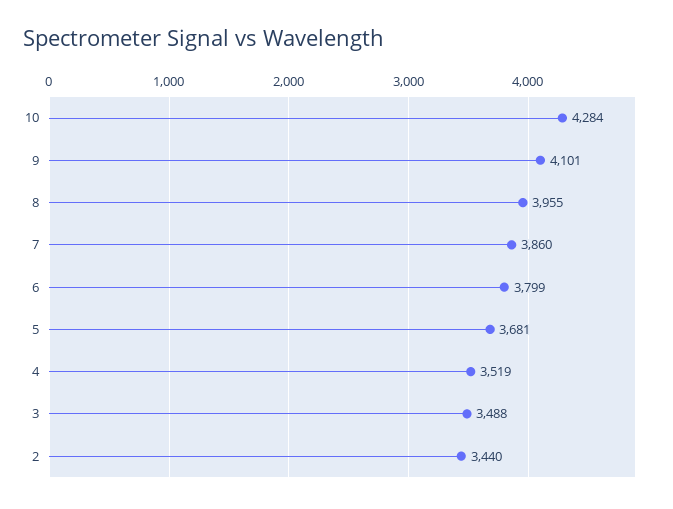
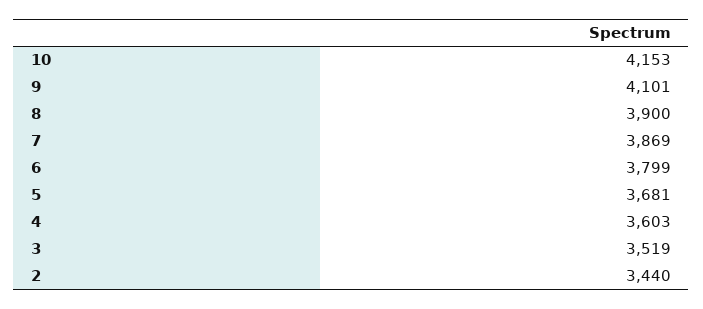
  {
-   "10": 4284,
+   "10": 4153,
    "9": 4101,
-   "8": 3955,
+   "8": 3900,
-   "7": 3860,
+   "7": 3869,
    "6": 3799,
    "5": 3681,
-   "4": 3519,
+   "4": 3603,
-   "3": 3488,
+   "3": 3519,
    "2": 3440
  }

